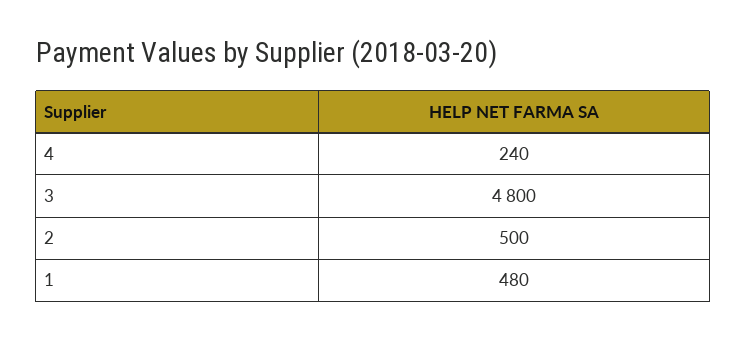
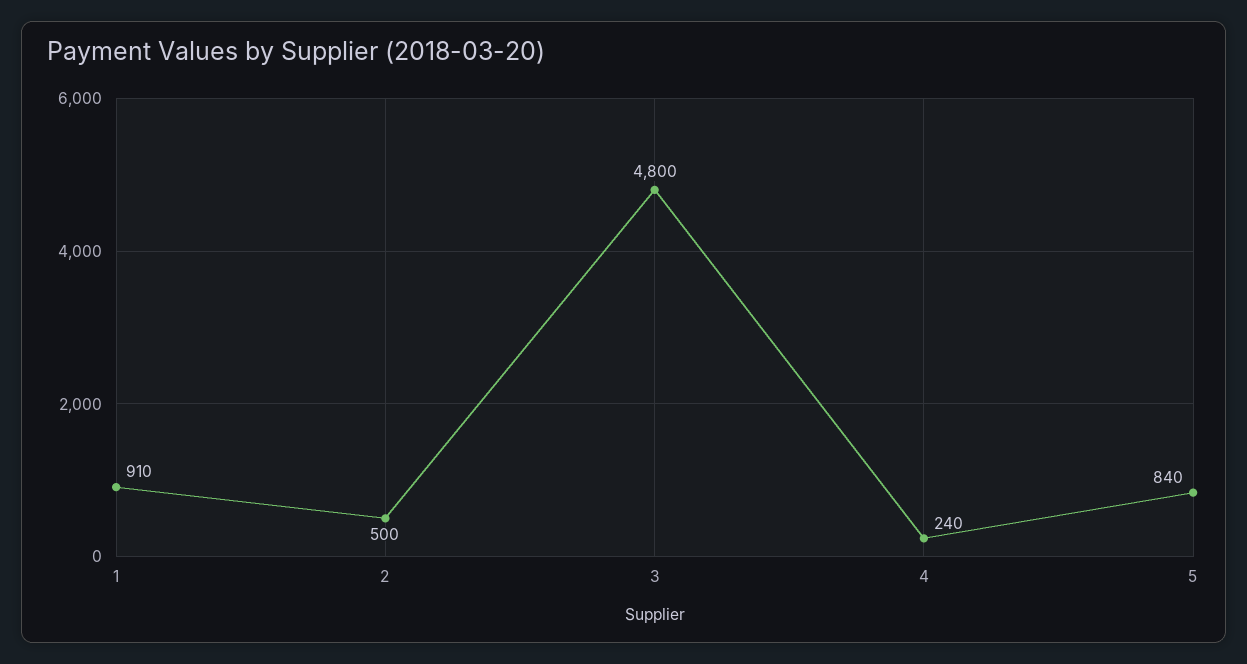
  {
    "4": 240,
    "3": 4800,
    "2": 500,
-   "1": 480
+   "1": 910,
+   "5": 840
  }

